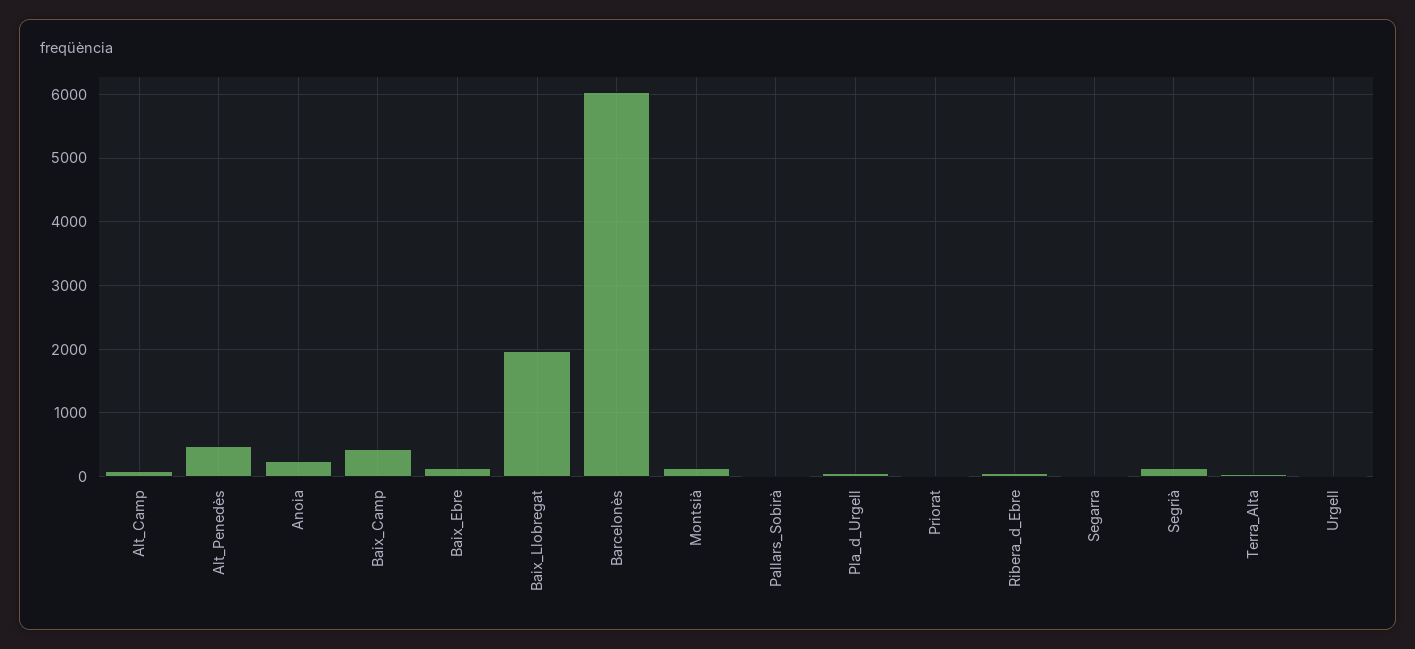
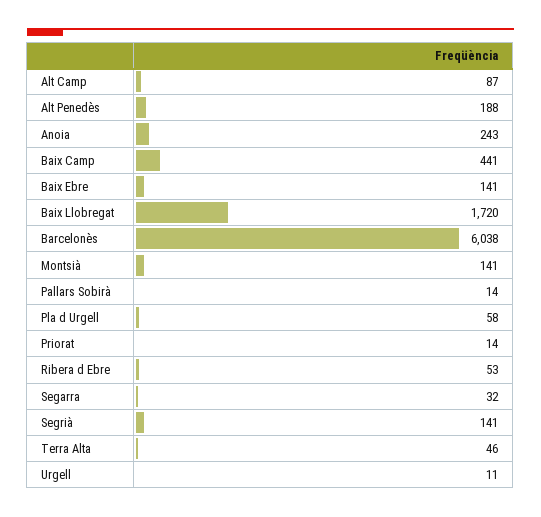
  {
    "Alt_Camp": 87,
-   "Alt_Penedès": 500,
+   "Alt_Penedès": 188,
    "Anoia": 243,
    "Baix_Camp": 441,
    "Baix_Ebre": 141,
-   "Baix_Llobregat": 2000,
+   "Baix_Llobregat": 1720,
    "Barcelonès": 6038,
    "Montsià": 141,
    "Pallars_Sobirà": 14,
    "Pla_d_Urgell": 58,
    "Priorat": 14,
    "Ribera_d_Ebre": 53,
    "Segarra": 32,
    "Segrià": 141,
    "Terra_Alta": 46,
    "Urgell": 11
  }

